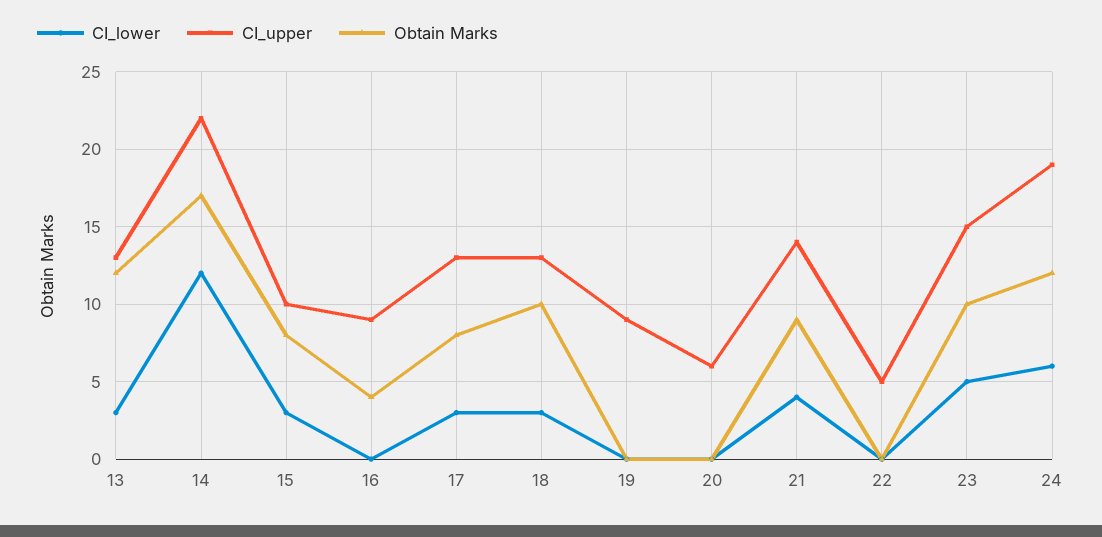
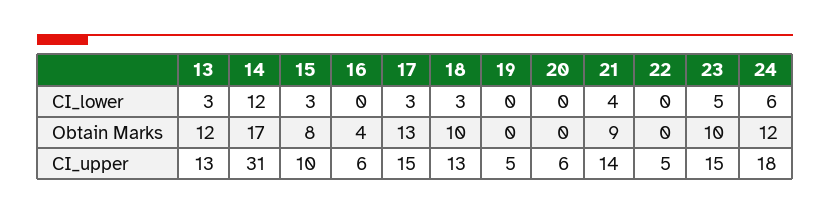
  {
    "CI_lower": {
      "13": 3,
      "14": 12,
      "15": 3,
      "16": 0,
      "17": 3,
      "18": 3,
      "19": 0,
      "20": 0,
      "21": 4,
      "22": 0,
      "23": 5,
      "24": 6
    },
    "CI_upper": {
      "13": 13,
-     "14": 22,
+     "14": 31,
      "15": 10,
-     "16": 9,
+     "16": 6,
-     "17": 13,
+     "17": 15,
      "18": 13,
-     "19": 9,
+     "19": 5,
      "20": 6,
      "21": 14,
      "22": 5,
      "23": 15,
-     "24": 19
+     "24": 18
    },
    "Obtain Marks": {
      "13": 12,
      "14": 17,
      "15": 8,
      "16": 4,
-     "17": 8,
+     "17": 13,
      "18": 10,
      "19": 0,
      "20": 0,
      "21": 9,
      "22": 0,
      "23": 10,
      "24": 12
    }
  }

